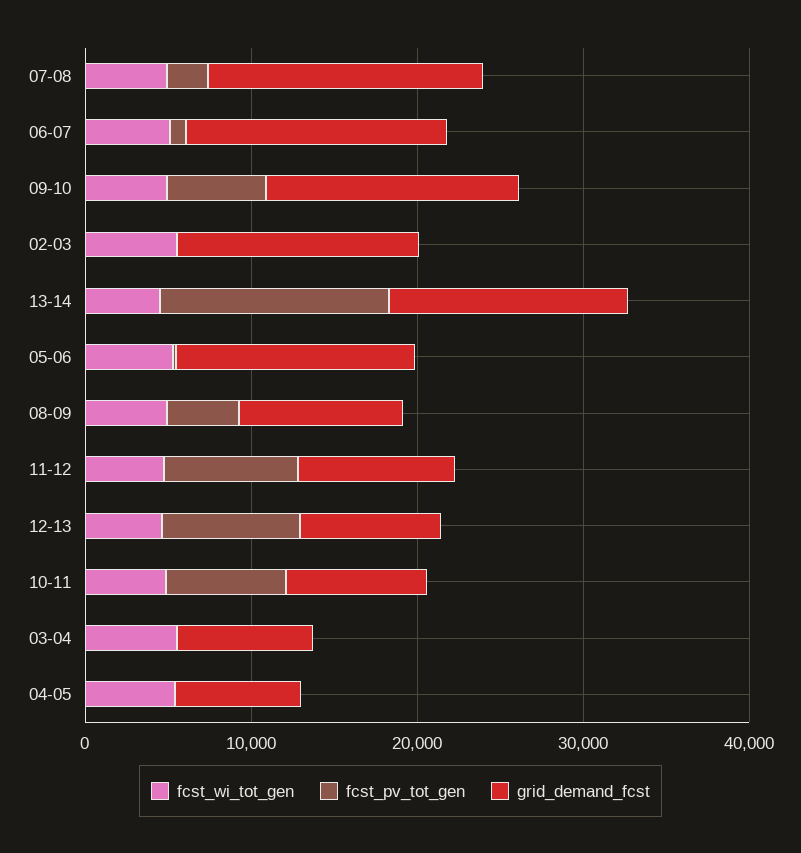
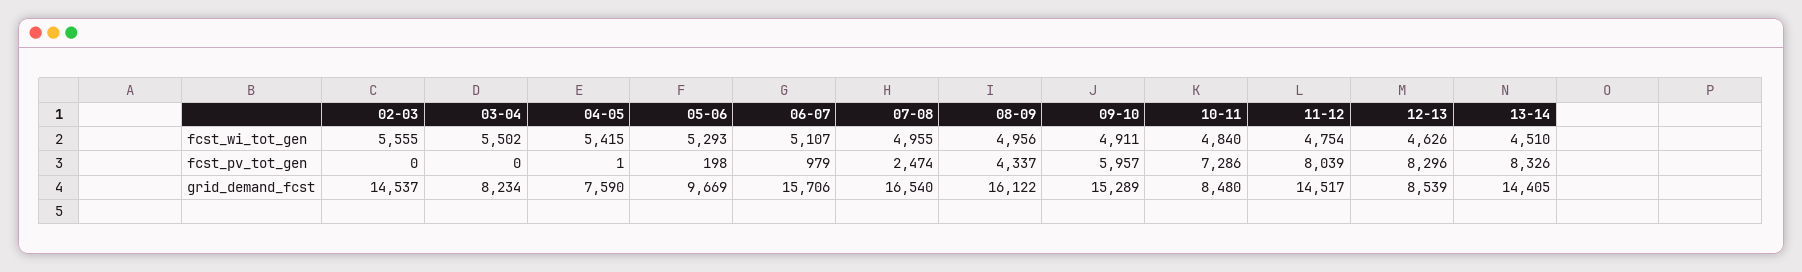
  {
    "fcst_wi_tot_gen": {
      "07-08": 4955,
      "06-07": 5107,
      "09-10": 4911,
      "02-03": 5555,
      "13-14": 4510,
      "05-06": 5293,
      "08-09": 4956,
      "11-12": 4754,
      "12-13": 4626,
      "10-11": 4840,
      "03-04": 5502,
      "04-05": 5415
    },
    "fcst_pv_tot_gen": {
      "07-08": 2474,
      "06-07": 979,
      "09-10": 5957,
      "02-03": 0,
-     "13-14": 14000,
+     "13-14": 8326,
      "05-06": 198,
      "08-09": 4337,
      "11-12": 8039,
      "12-13": 8296,
      "10-11": 7286,
      "03-04": 0,
      "04-05": 1
    },
    "grid_demand_fcst": {
      "07-08": 16540,
      "06-07": 15706,
      "09-10": 15289,
      "02-03": 14537,
      "13-14": 14405,
-     "05-06": 14000,
+     "05-06": 9669,
-     "08-09": 10000,
+     "08-09": 16122,
-     "11-12": 10000,
+     "11-12": 14517,
      "12-13": 8539,
      "10-11": 8480,
      "03-04": 8234,
      "04-05": 7590
    }
  }

